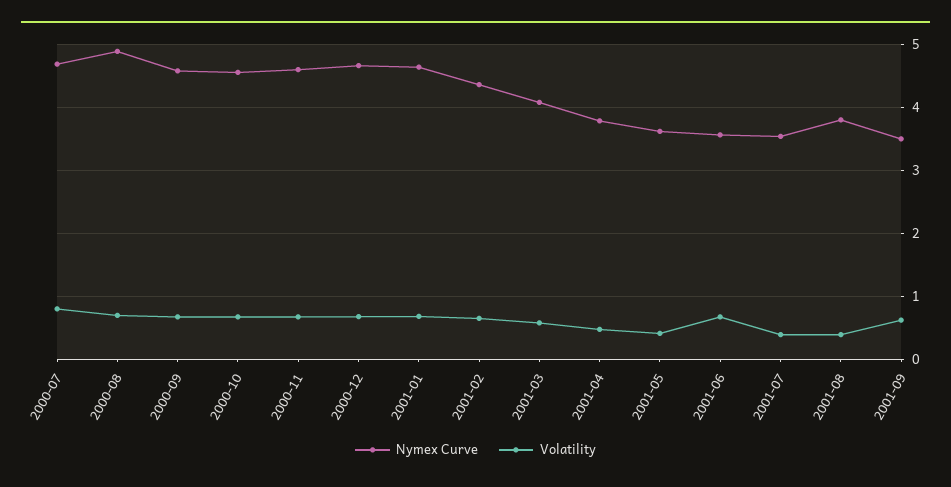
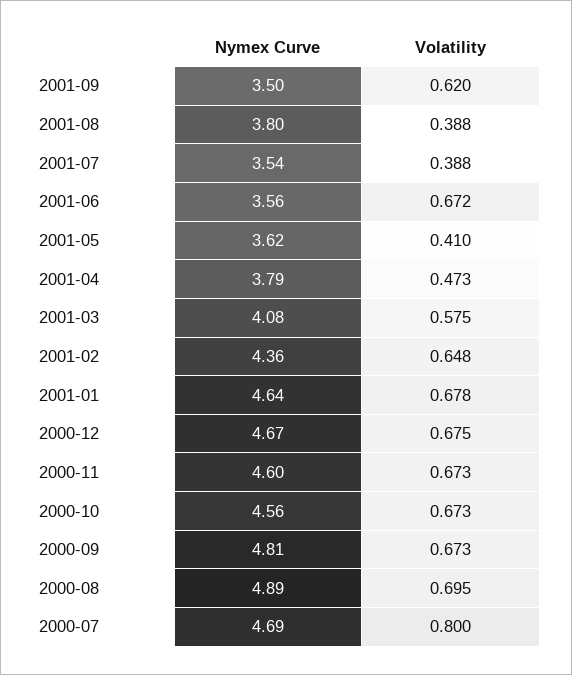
  {
    "Nymex Curve": {
      "2000-07": 4.69,
      "2000-08": 4.89,
-     "2000-09": 4.6,
+     "2000-09": 4.81,
      "2000-10": 4.56,
      "2000-11": 4.6,
      "2000-12": 4.67,
      "2001-01": 4.64,
      "2001-02": 4.36,
      "2001-03": 4.08,
      "2001-04": 3.79,
      "2001-05": 3.62,
      "2001-06": 3.56,
      "2001-07": 3.54,
      "2001-08": 3.8,
      "2001-09": 3.5
    },
    "Volatility": {
      "2000-07": 0.8,
      "2000-08": 0.695,
      "2000-09": 0.673,
      "2000-10": 0.673,
      "2000-11": 0.673,
      "2000-12": 0.675,
      "2001-01": 0.678,
      "2001-02": 0.648,
      "2001-03": 0.575,
      "2001-04": 0.473,
      "2001-05": 0.41,
      "2001-06": 0.672,
      "2001-07": 0.388,
      "2001-08": 0.388,
      "2001-09": 0.62
    }
  }

